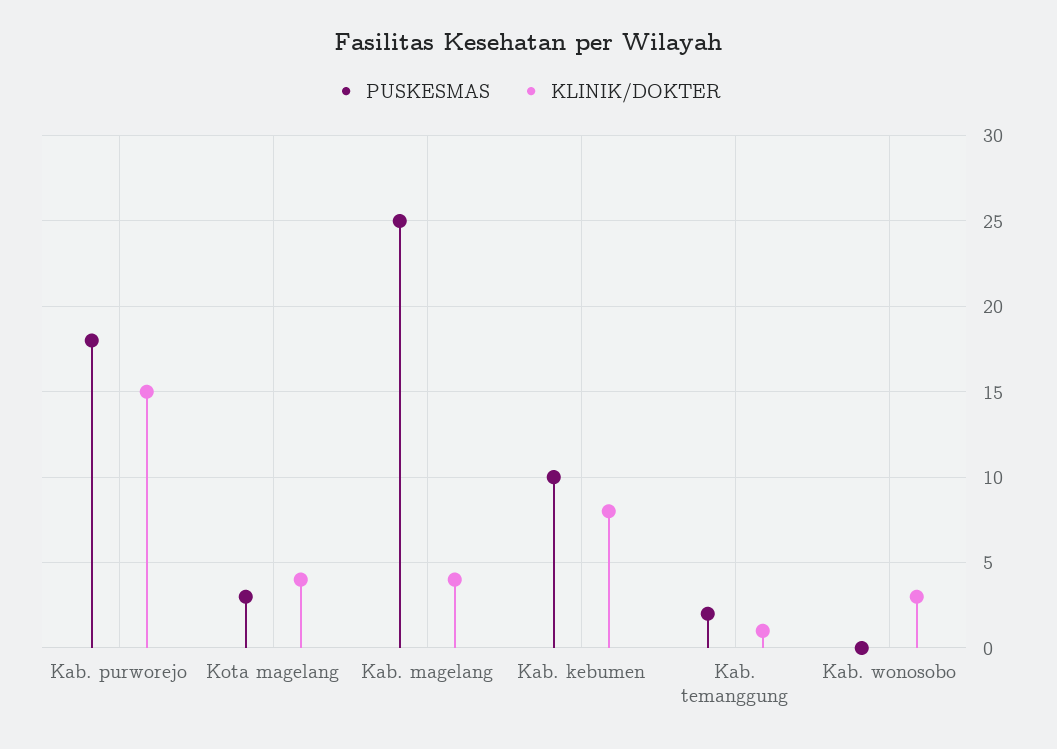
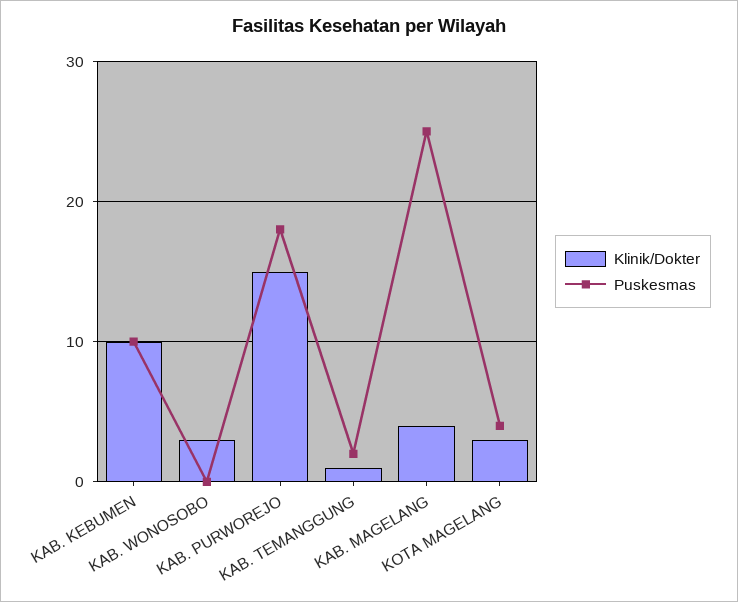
  {
    "PUSKESMAS": {
      "Kab. purworejo": 18,
-     "Kota magelang": 3,
+     "Kota magelang": 4,
      "Kab. magelang": 25,
      "Kab. kebumen": 10,
      "Kab. temanggung": 2,
      "Kab. wonosobo": 0
    },
    "KLINIK/DOKTER": {
      "Kab. purworejo": 15,
-     "Kota magelang": 4,
+     "Kota magelang": 3,
      "Kab. magelang": 4,
-     "Kab. kebumen": 8,
+     "Kab. kebumen": 10,
      "Kab. temanggung": 1,
      "Kab. wonosobo": 3
    }
  }

